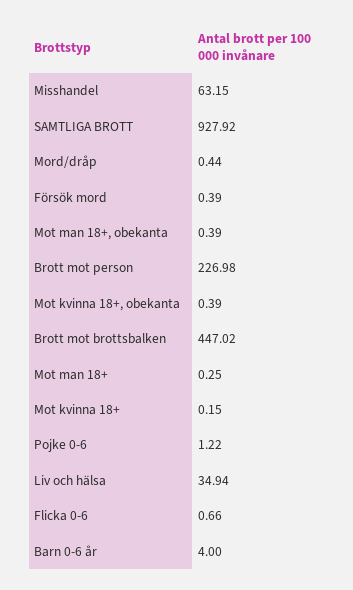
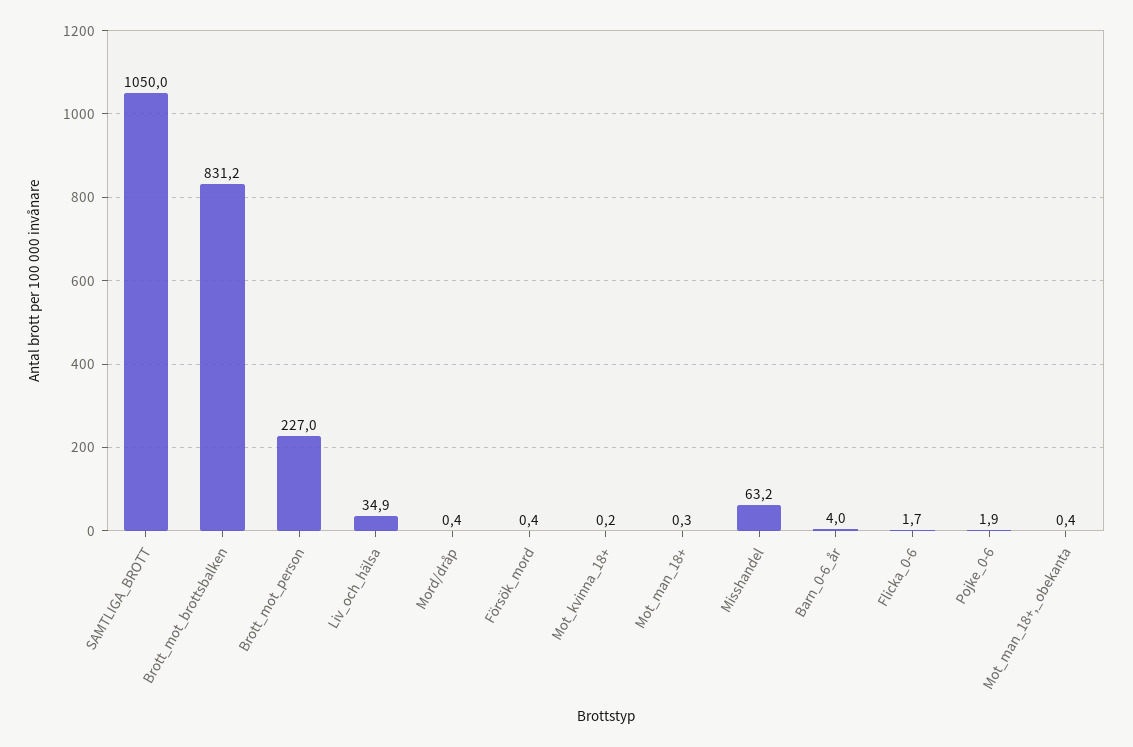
  {
    "Misshandel": 63.15,
-   "SAMTLIGA BROTT": 927.92,
+   "SAMTLIGA BROTT": 1050,
    "Mord/dråp": 0.44,
    "Försök mord": 0.39,
    "Mot man 18+, obekanta": 0.39,
    "Brott mot person": 226.98,
-   "Mot kvinna 18+, obekanta": 0.39,
-   "Brott mot brottsbalken": 447.02,
+   "Brott mot brottsbalken": 831.2,
    "Mot man 18+": 0.25,
    "Mot kvinna 18+": 0.15,
-   "Pojke 0-6": 1.22,
+   "Pojke 0-6": 1.9,
    "Liv och hälsa": 34.94,
-   "Flicka 0-6": 0.66,
+   "Flicka 0-6": 1.7,
    "Barn 0-6 år": 4
  }

